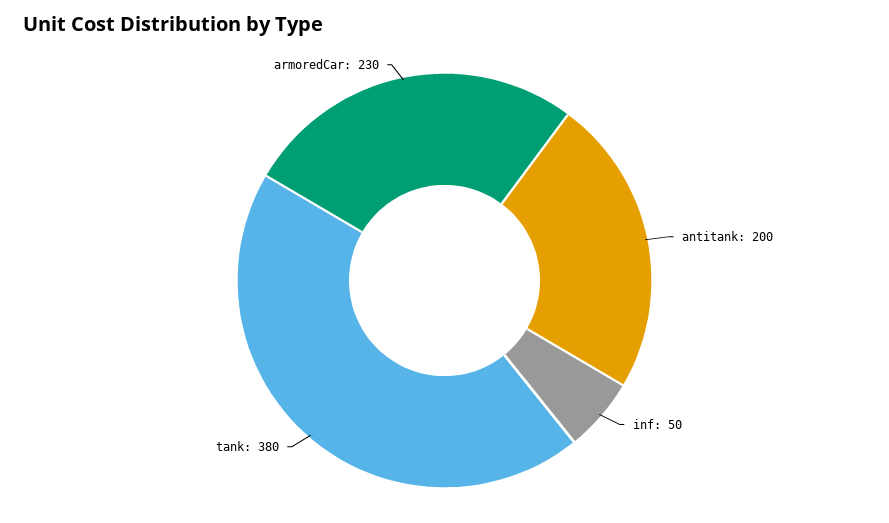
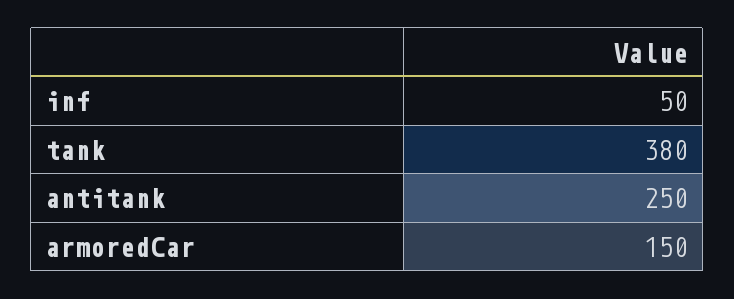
  {
-   "antitank": 200,
+   "antitank": 250,
    "inf": 50,
    "tank": 380,
-   "armoredCar": 230
+   "armoredCar": 150
  }

